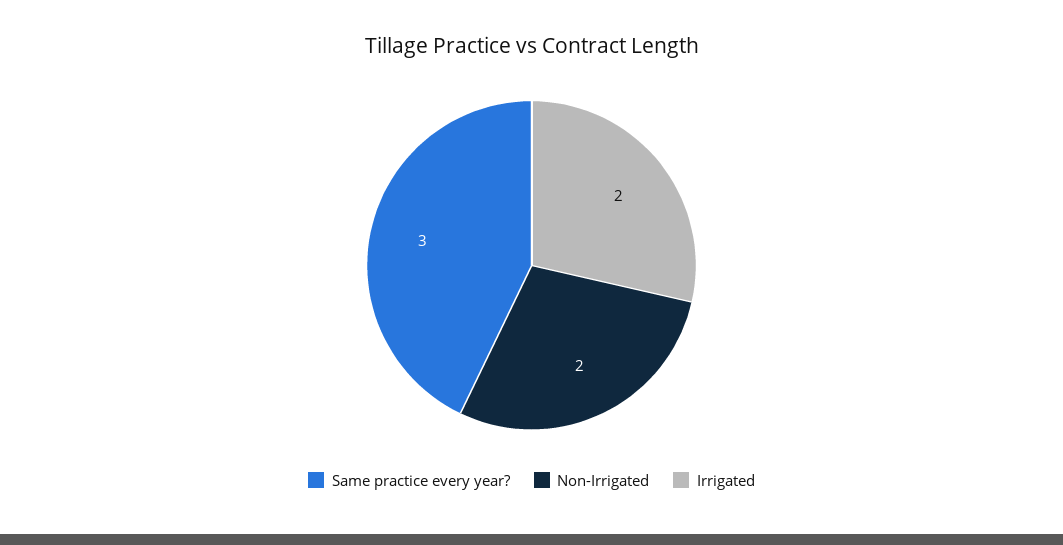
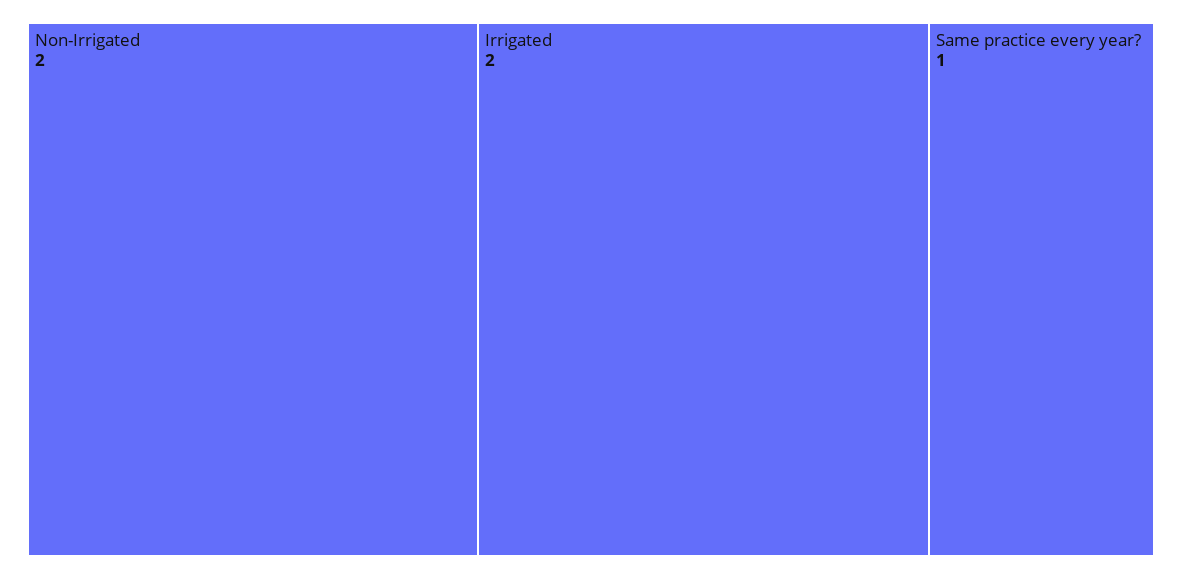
  {
-   "Same practice every year?": 3,
+   "Same practice every year?": 1,
    "Non-Irrigated": 2,
    "Irrigated": 2
  }

